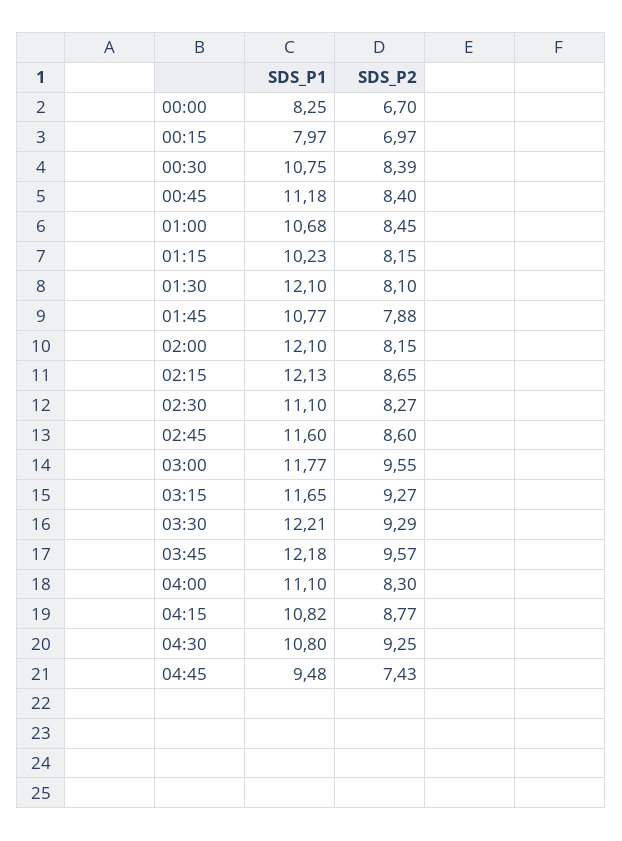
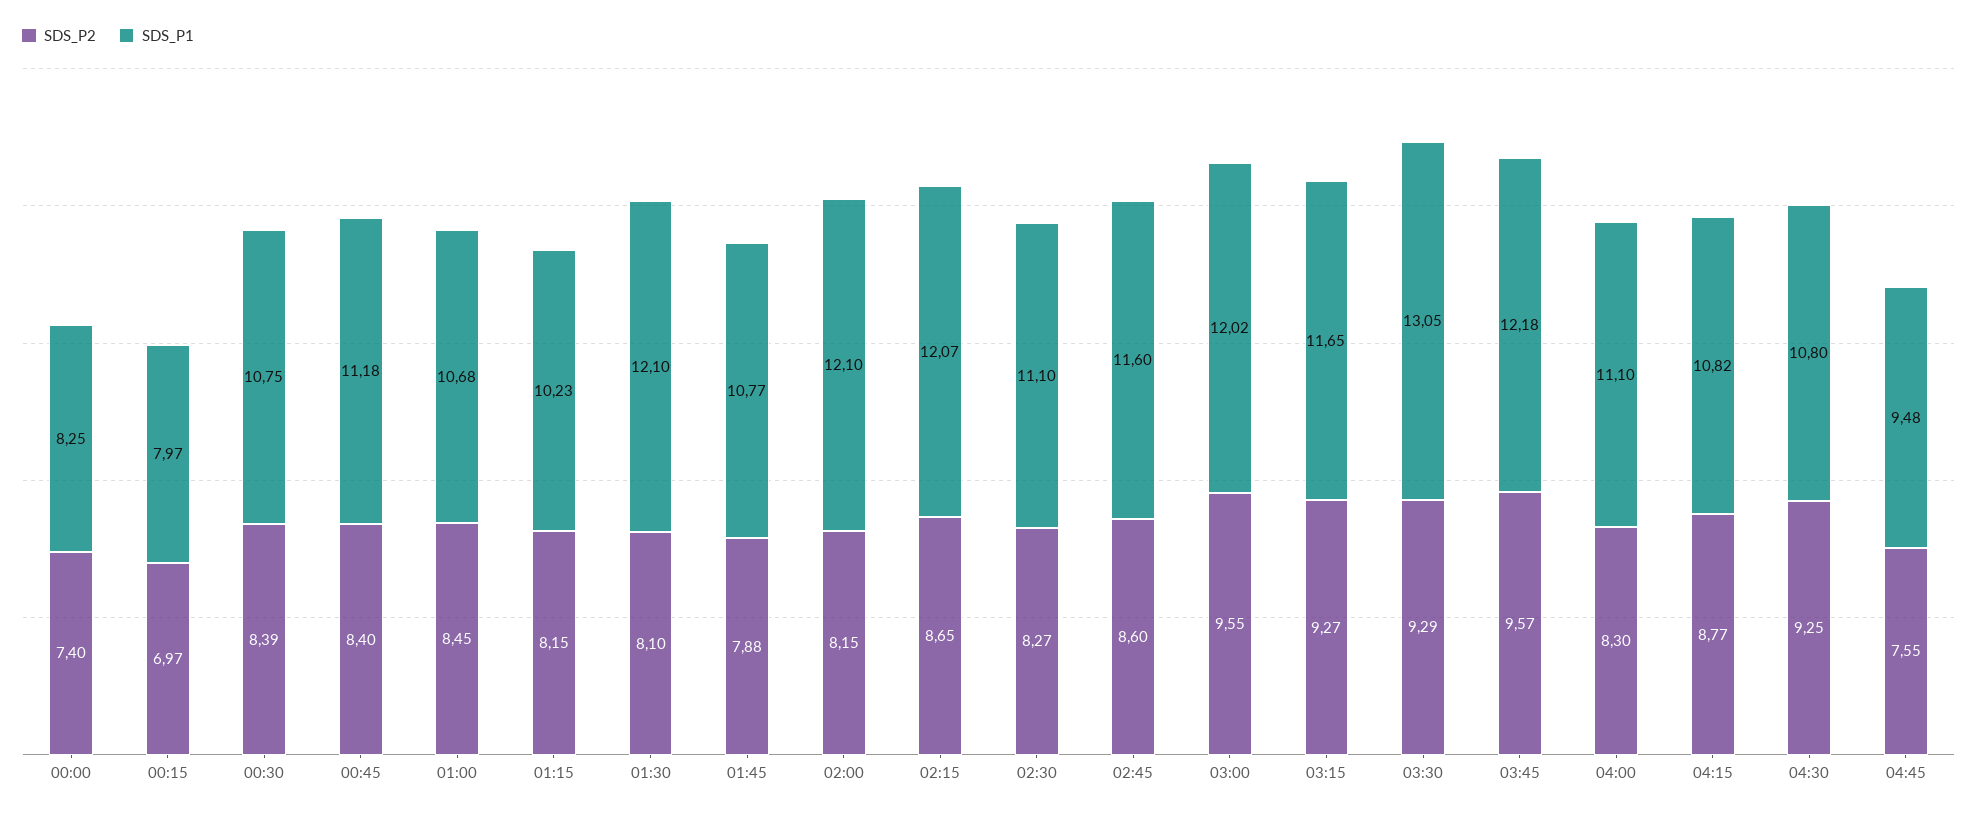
  {
    "SDS_P1": {
      "00:00": 8.25,
      "00:15": 7.97,
      "00:30": 10.75,
      "00:45": 11.18,
      "01:00": 10.68,
      "01:15": 10.23,
      "01:30": 12.1,
      "01:45": 10.77,
      "02:00": 12.1,
-     "02:15": 12.13,
+     "02:15": 12.07,
      "02:30": 11.1,
      "02:45": 11.6,
-     "03:00": 11.77,
+     "03:00": 12.02,
      "03:15": 11.65,
-     "03:30": 12.21,
+     "03:30": 13.05,
      "03:45": 12.18,
      "04:00": 11.1,
      "04:15": 10.82,
      "04:30": 10.8,
      "04:45": 9.48
    },
    "SDS_P2": {
-     "00:00": 6.7,
+     "00:00": 7.4,
      "00:15": 6.97,
      "00:30": 8.39,
      "00:45": 8.4,
      "01:00": 8.45,
      "01:15": 8.15,
      "01:30": 8.1,
      "01:45": 7.88,
      "02:00": 8.15,
      "02:15": 8.65,
      "02:30": 8.27,
      "02:45": 8.6,
      "03:00": 9.55,
      "03:15": 9.27,
      "03:30": 9.29,
      "03:45": 9.57,
      "04:00": 8.3,
      "04:15": 8.77,
      "04:30": 9.25,
-     "04:45": 7.43
+     "04:45": 7.55
    }
  }

